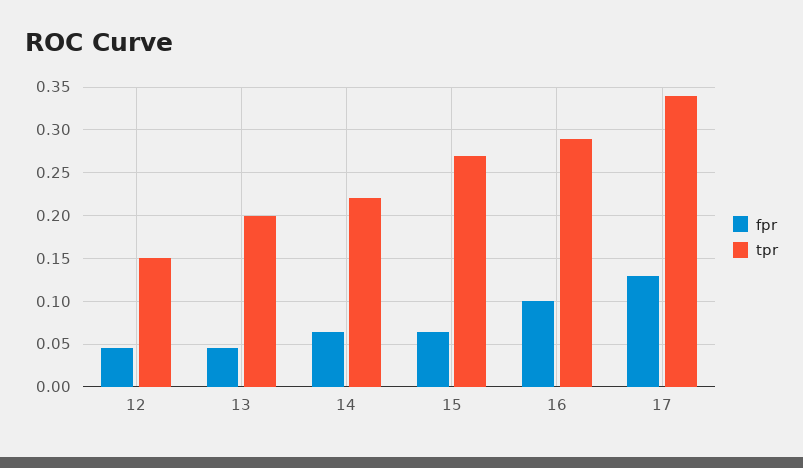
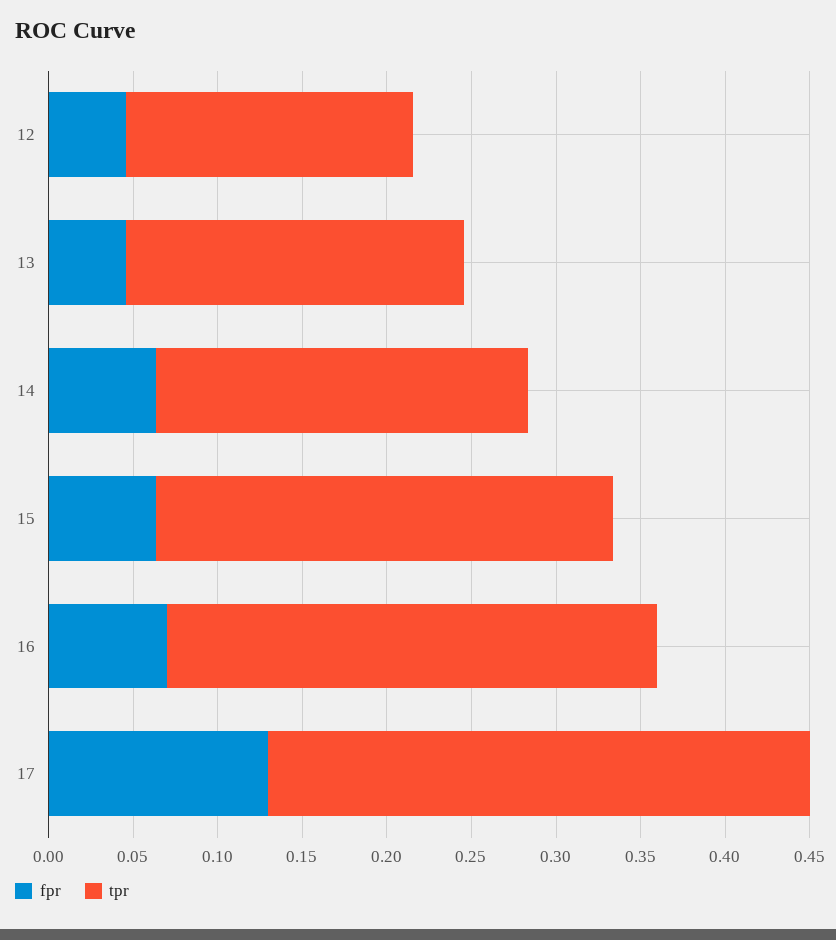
  {
    "fpr": {
      "12": 0.05,
      "13": 0.05,
      "14": 0.06,
      "15": 0.06,
-     "16": 0.1,
+     "16": 0.07,
      "17": 0.13
    },
    "tpr": {
-     "12": 0.15,
+     "12": 0.17,
      "13": 0.2,
      "14": 0.22,
      "15": 0.27,
      "16": 0.29,
-     "17": 0.34
+     "17": 0.32
    }
  }

